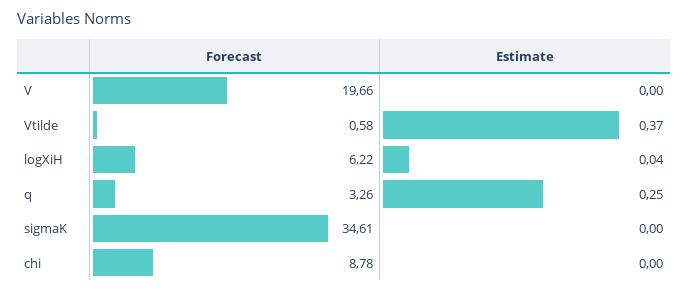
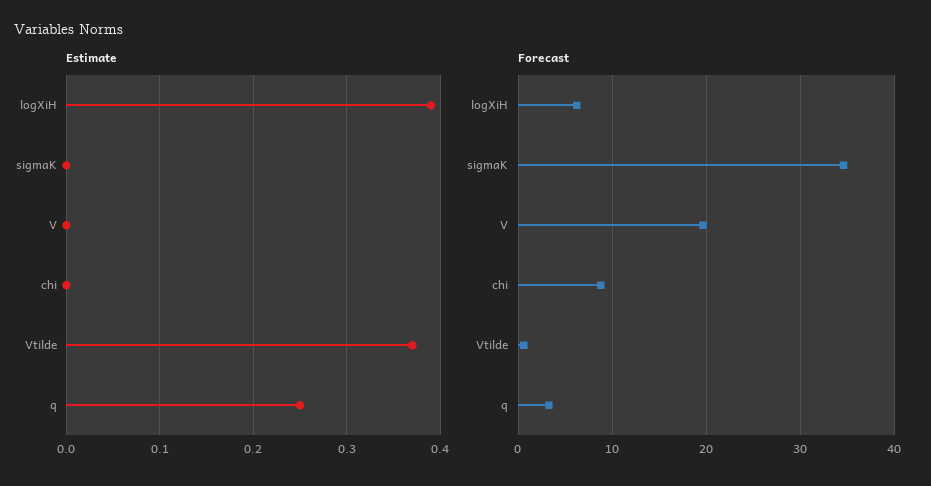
  {
    "Forecast": {
      "V": 19.66,
      "Vtilde": 0.58,
      "logXiH": 6.22,
      "q": 3.26,
      "sigmaK": 34.61,
      "chi": 8.78
    },
    "Estimate": {
      "V": 0,
      "Vtilde": 0.37,
-     "logXiH": 0.04,
+     "logXiH": 0.39,
      "q": 0.25,
      "sigmaK": 0,
      "chi": 0
    }
  }

